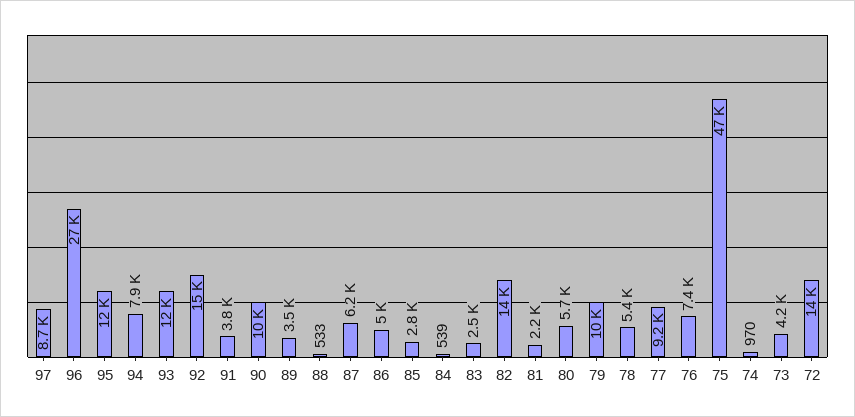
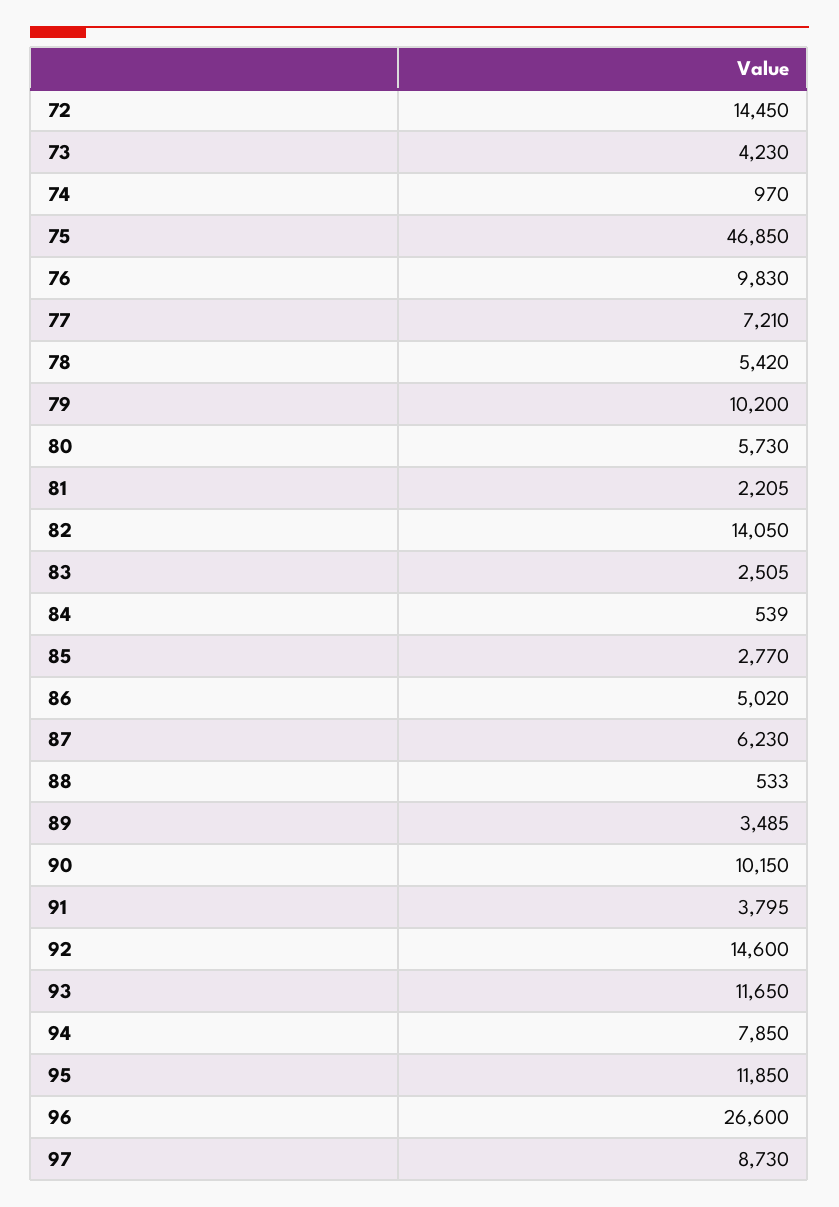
  {
    "97": 8730,
    "96": 26600,
    "95": 11850,
    "94": 7850,
    "93": 11650,
    "92": 14600,
    "91": 3795,
    "90": 10150,
    "89": 3485,
    "88": 533,
    "87": 6230,
    "86": 5020,
    "85": 2770,
    "84": 539,
    "83": 2505,
    "82": 14050,
    "81": 2205,
    "80": 5730,
    "79": 10200,
    "78": 5420,
-   "77": 9200,
+   "77": 7210,
-   "76": 7400,
+   "76": 9830,
    "75": 46850,
    "74": 970,
    "73": 4230,
    "72": 14450
  }

